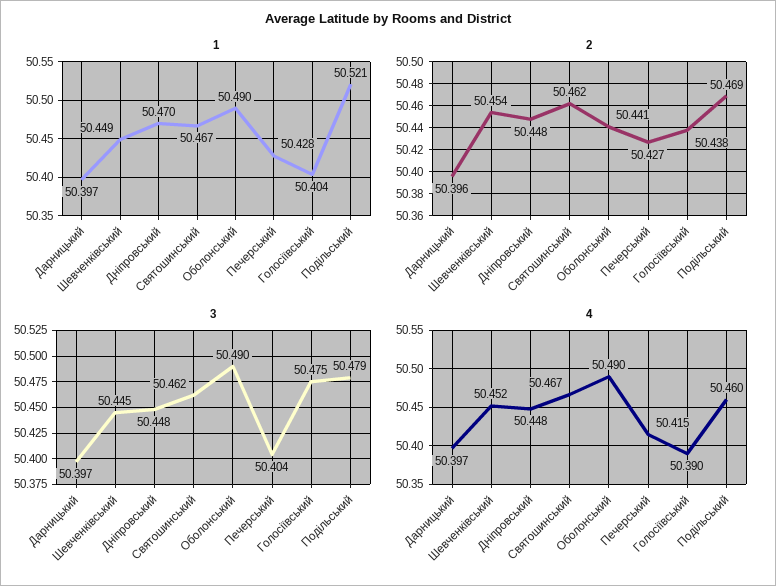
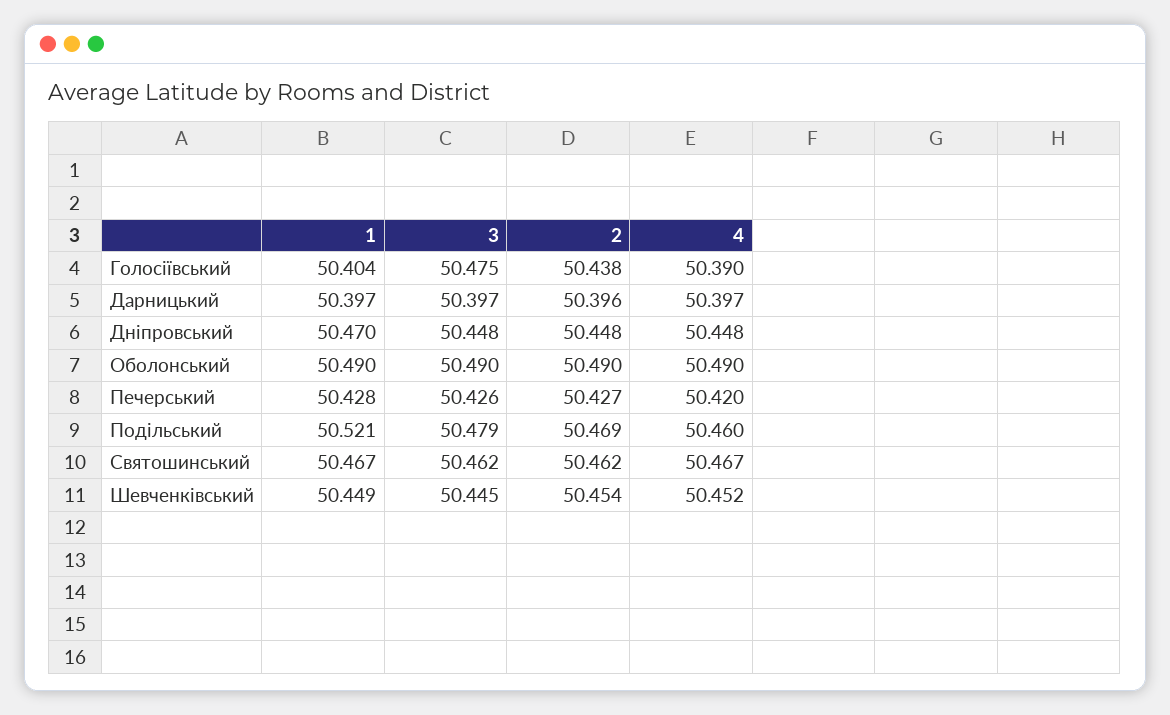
  {
    "1": {
      "Дарницький": 50.397,
      "Шевченківський": 50.449,
      "Дніпровський": 50.47,
      "Святошинський": 50.467,
      "Оболонський": 50.49,
      "Печерський": 50.428,
      "Голосіївський": 50.404,
      "Подільський": 50.521
    },
    "2": {
      "Дарницький": 50.396,
      "Шевченківський": 50.454,
      "Дніпровський": 50.448,
      "Святошинський": 50.462,
-     "Оболонський": 50.441,
+     "Оболонський": 50.49,
      "Печерський": 50.427,
      "Голосіївський": 50.438,
      "Подільський": 50.469
    },
    "3": {
      "Дарницький": 50.397,
      "Шевченківський": 50.445,
      "Дніпровський": 50.448,
      "Святошинський": 50.462,
      "Оболонський": 50.49,
-     "Печерський": 50.404,
+     "Печерський": 50.426,
      "Голосіївський": 50.475,
      "Подільський": 50.479
    },
    "4": {
      "Дарницький": 50.397,
      "Шевченківський": 50.452,
      "Дніпровський": 50.448,
      "Святошинський": 50.467,
      "Оболонський": 50.49,
-     "Печерський": 50.415,
+     "Печерський": 50.42,
      "Голосіївський": 50.39,
      "Подільський": 50.46
    }
  }

